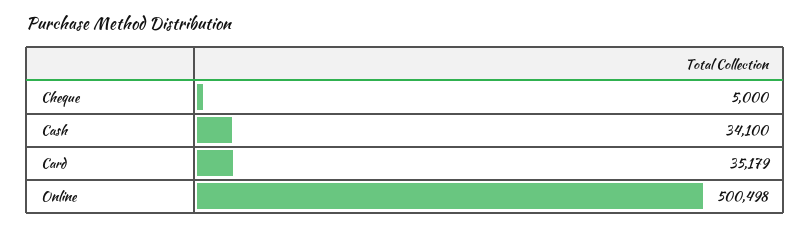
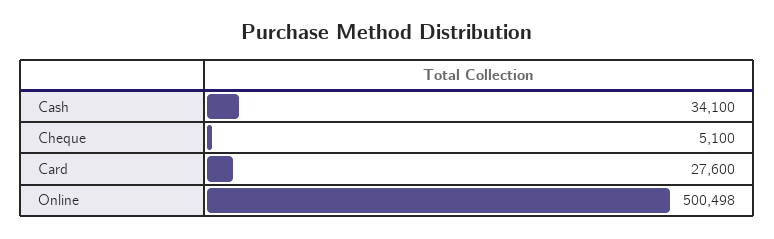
  {
-   "Cheque": 5000,
+   "Cheque": 5100,
    "Cash": 34100,
-   "Card": 35179,
+   "Card": 27600,
    "Online": 500498
  }

